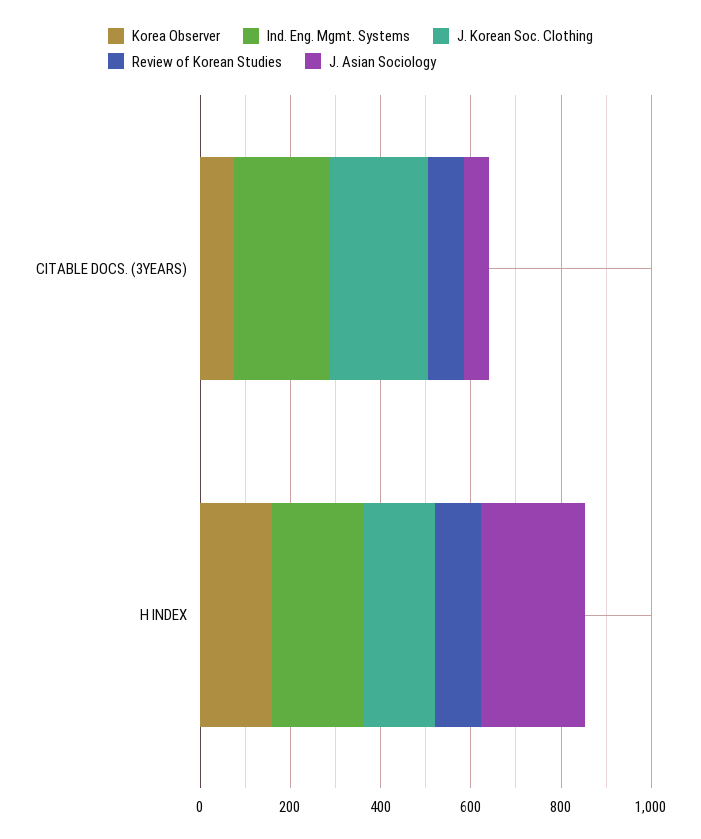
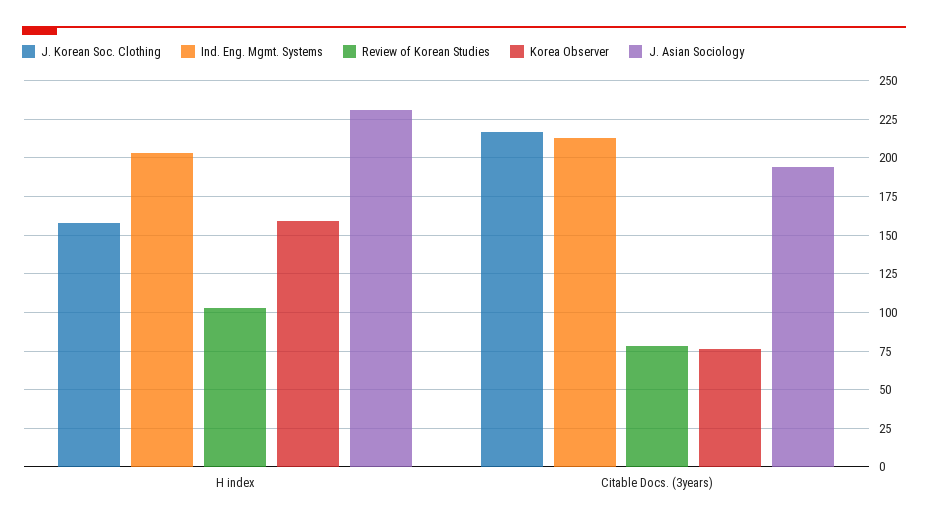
  {
    "Korea Observer": {
      "CITABLE DOCS. (3YEARS)": 75,
      "H INDEX": 160
    },
    "Ind. Eng. Mgmt. Systems": {
      "CITABLE DOCS. (3YEARS)": 215,
      "H INDEX": 205
    },
    "J. Korean Soc. Clothing": {
      "CITABLE DOCS. (3YEARS)": 215,
      "H INDEX": 160
    },
    "Review of Korean Studies": {
      "CITABLE DOCS. (3YEARS)": 80,
      "H INDEX": 105
    },
    "J. Asian Sociology": {
-     "CITABLE DOCS. (3YEARS)": 50,
+     "CITABLE DOCS. (3YEARS)": 195,
      "H INDEX": 230
    }
  }

